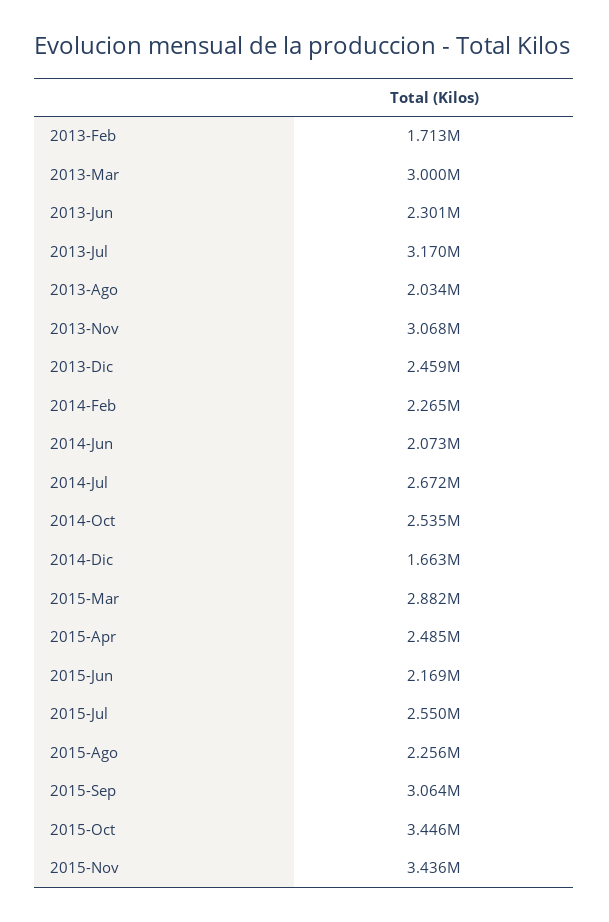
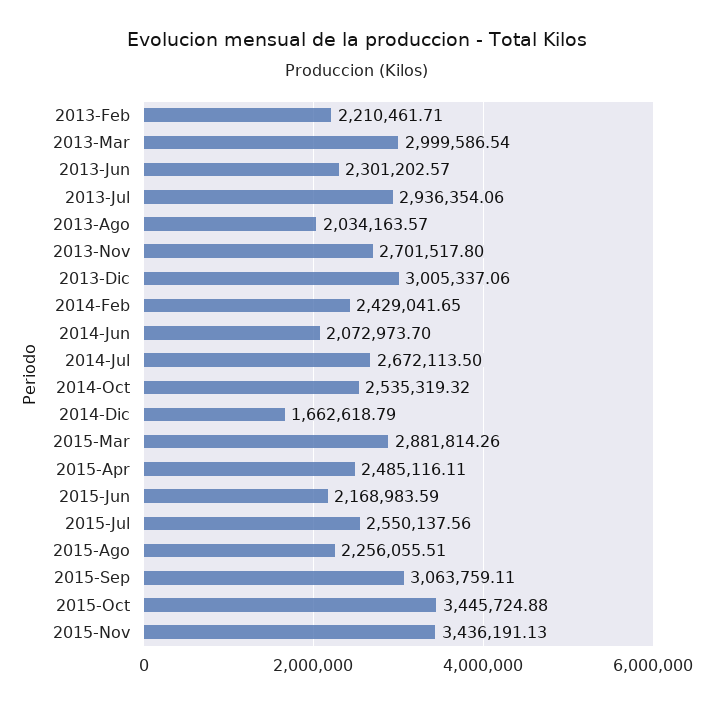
  {
-   "2013-Feb": 1713000,
+   "2013-Feb": 2210461.71,
    "2013-Mar": 2999586.54,
    "2013-Jun": 2301202.57,
-   "2013-Jul": 3170000,
+   "2013-Jul": 2936354.06,
    "2013-Ago": 2034163.57,
-   "2013-Nov": 3068000,
+   "2013-Nov": 2701517.8,
-   "2013-Dic": 2459000,
+   "2013-Dic": 3005337.06,
-   "2014-Feb": 2265000,
+   "2014-Feb": 2429041.65,
    "2014-Jun": 2072973.7,
    "2014-Jul": 2672113.5,
    "2014-Oct": 2535319.32,
    "2014-Dic": 1662618.79,
    "2015-Mar": 2881814.26,
    "2015-Apr": 2485116.11,
    "2015-Jun": 2168983.59,
    "2015-Jul": 2550137.56,
    "2015-Ago": 2256055.51,
    "2015-Sep": 3063759.11,
    "2015-Oct": 3445724.88,
    "2015-Nov": 3436191.13
  }

